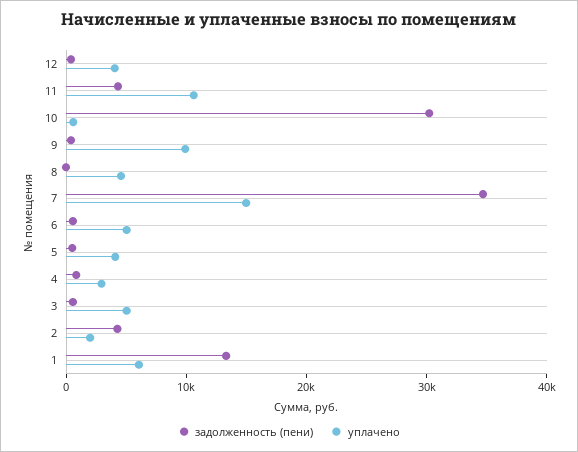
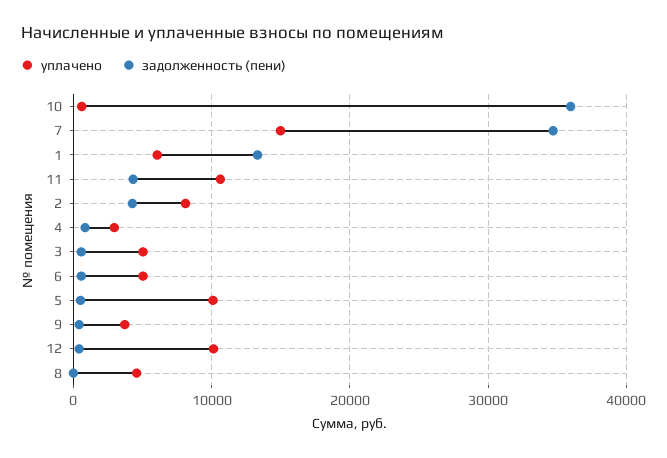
  {
    "задолженность (пени)": {
      "12": 0,
      "11": 4000,
-     "10": 30000,
+     "10": 36000,
      "9": 0,
      "8": 0,
      "7": 35000,
      "6": 1000,
      "5": 1000,
      "4": 1000,
      "3": 1000,
      "2": 4000,
      "1": 13000
    },
    "уплачено": {
-     "12": 4000,
+     "12": 10000,
      "11": 11000,
      "10": 1000,
-     "9": 10000,
+     "9": 4000,
      "8": 5000,
      "7": 15000,
      "6": 5000,
-     "5": 4000,
+     "5": 10000,
      "4": 3000,
      "3": 5000,
-     "2": 2000,
+     "2": 8000,
      "1": 6000
    }
  }

